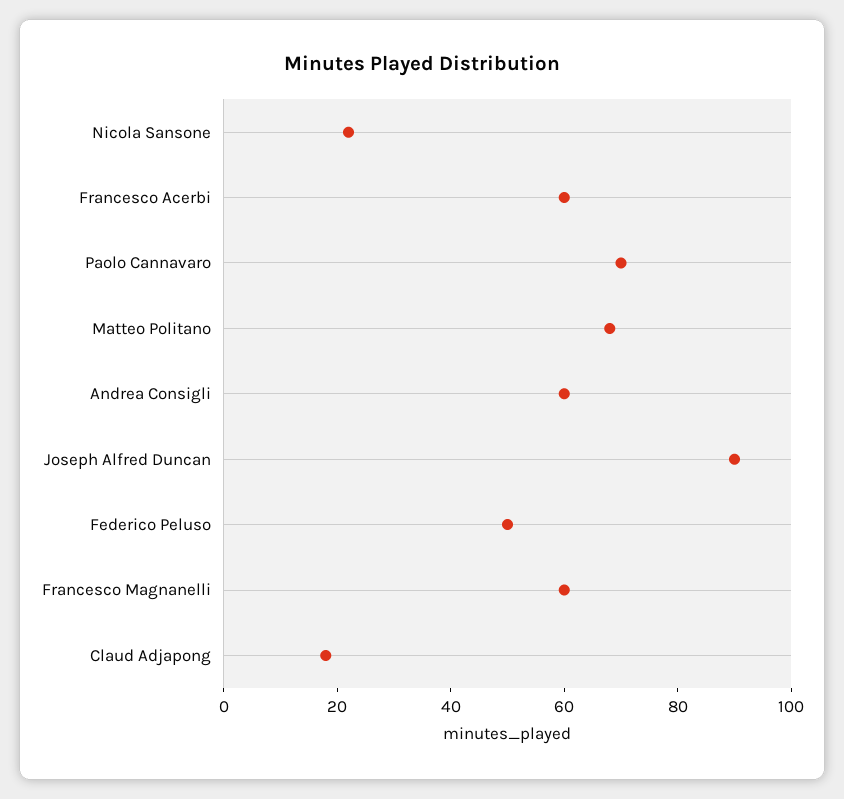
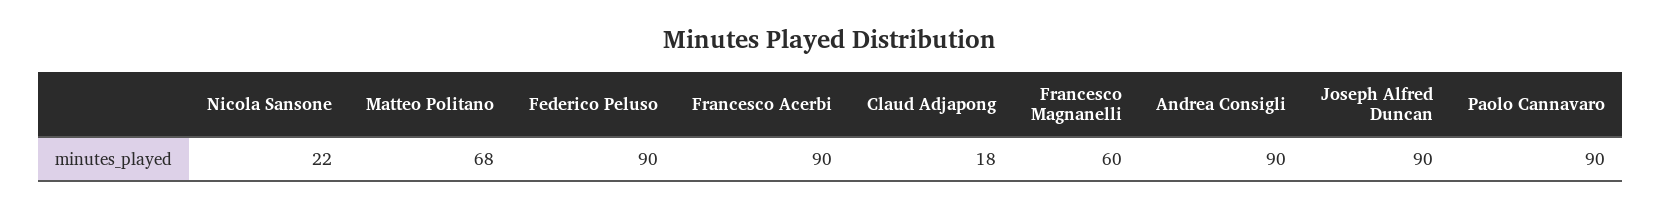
  {
    "Nicola Sansone": 22,
-   "Francesco Acerbi": 60,
+   "Francesco Acerbi": 90,
-   "Paolo Cannavaro": 70,
+   "Paolo Cannavaro": 90,
    "Matteo Politano": 68,
-   "Andrea Consigli": 60,
+   "Andrea Consigli": 90,
    "Joseph Alfred Duncan": 90,
-   "Federico Peluso": 50,
+   "Federico Peluso": 90,
    "Francesco Magnanelli": 60,
    "Claud Adjapong": 18
  }

